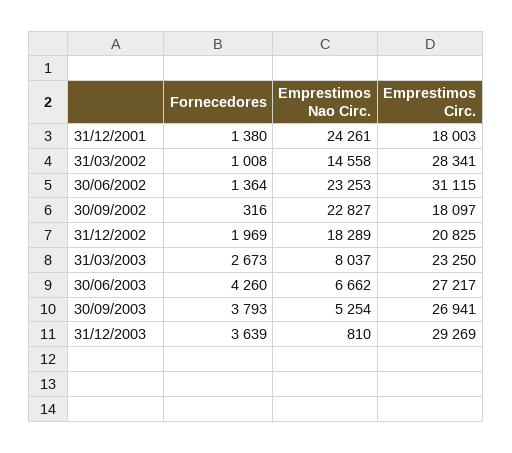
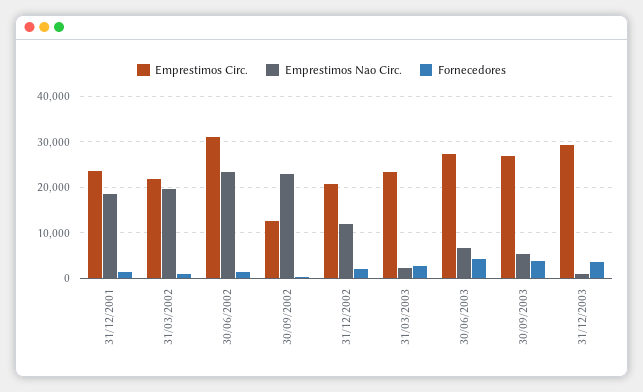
  {
    "Fornecedores": {
      "31/12/2001": 1380,
      "31/03/2002": 1008,
      "30/06/2002": 1364,
      "30/09/2002": 316,
      "31/12/2002": 1969,
      "31/03/2003": 2673,
      "30/06/2003": 4260,
      "30/09/2003": 3793,
      "31/12/2003": 3639
    },
    "Emprestimos Nao Circ.": {
-     "31/12/2001": 24261,
+     "31/12/2001": 18000,
-     "31/03/2002": 14558,
+     "31/03/2002": 20000,
      "30/06/2002": 23253,
      "30/09/2002": 22827,
-     "31/12/2002": 18289,
+     "31/12/2002": 12000,
-     "31/03/2003": 8037,
+     "31/03/2003": 2000,
      "30/06/2003": 6662,
      "30/09/2003": 5254,
      "31/12/2003": 810
    },
    "Emprestimos Circ.": {
-     "31/12/2001": 18003,
+     "31/12/2001": 24000,
-     "31/03/2002": 28341,
+     "31/03/2002": 22000,
      "30/06/2002": 31115,
-     "30/09/2002": 18097,
+     "30/09/2002": 12000,
      "31/12/2002": 20825,
      "31/03/2003": 23250,
      "30/06/2003": 27217,
      "30/09/2003": 26941,
      "31/12/2003": 29269
    }
  }

